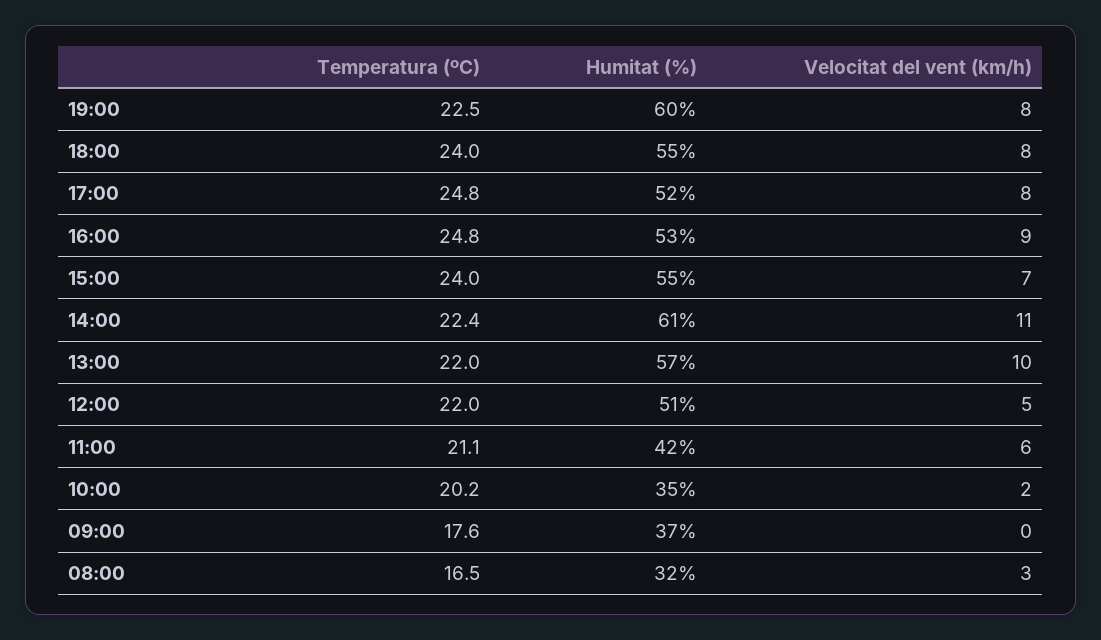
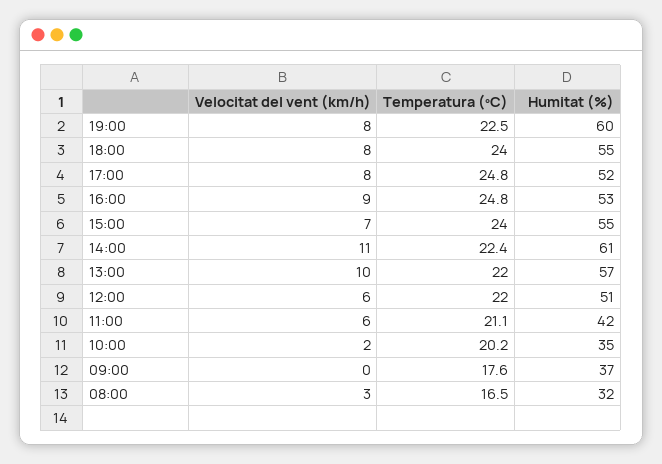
  {
    "Temperatura (ºC)": {
      "19:00": 22.5,
      "18:00": 24,
      "17:00": 24.8,
      "16:00": 24.8,
      "15:00": 24,
      "14:00": 22.4,
      "13:00": 22,
      "12:00": 22,
      "11:00": 21.1,
      "10:00": 20.2,
      "09:00": 17.6,
      "08:00": 16.5
    },
    "Humitat (%)": {
      "19:00": 60,
      "18:00": 55,
      "17:00": 52,
      "16:00": 53,
      "15:00": 55,
      "14:00": 61,
      "13:00": 57,
      "12:00": 51,
      "11:00": 42,
      "10:00": 35,
      "09:00": 37,
      "08:00": 32
    },
    "Velocitat del vent (km/h)": {
      "19:00": 8,
      "18:00": 8,
      "17:00": 8,
      "16:00": 9,
      "15:00": 7,
      "14:00": 11,
      "13:00": 10,
-     "12:00": 5,
+     "12:00": 6,
      "11:00": 6,
      "10:00": 2,
      "09:00": 0,
      "08:00": 3
    }
  }

